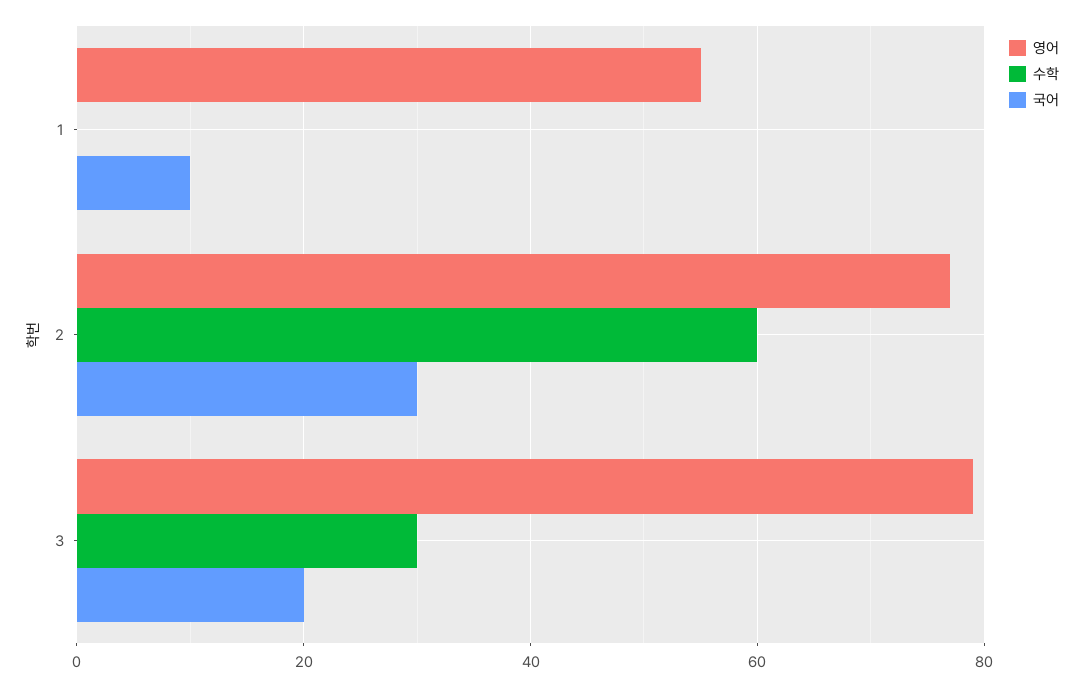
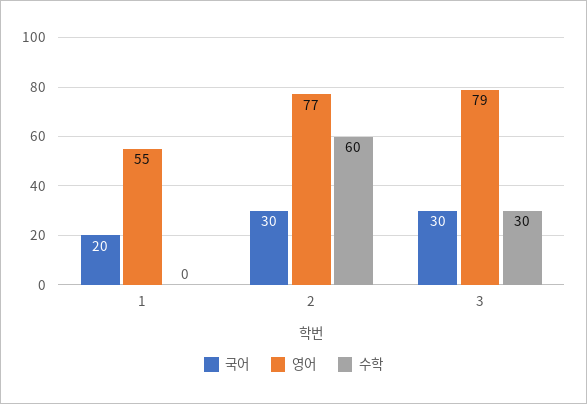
  {
    "영어": {
      "1": 55,
      "2": 77,
      "3": 79
    },
    "수학": {
      "1": 0,
      "2": 60,
      "3": 30
    },
    "국어": {
-     "1": 10,
+     "1": 20,
      "2": 30,
-     "3": 20
+     "3": 30
    }
  }

